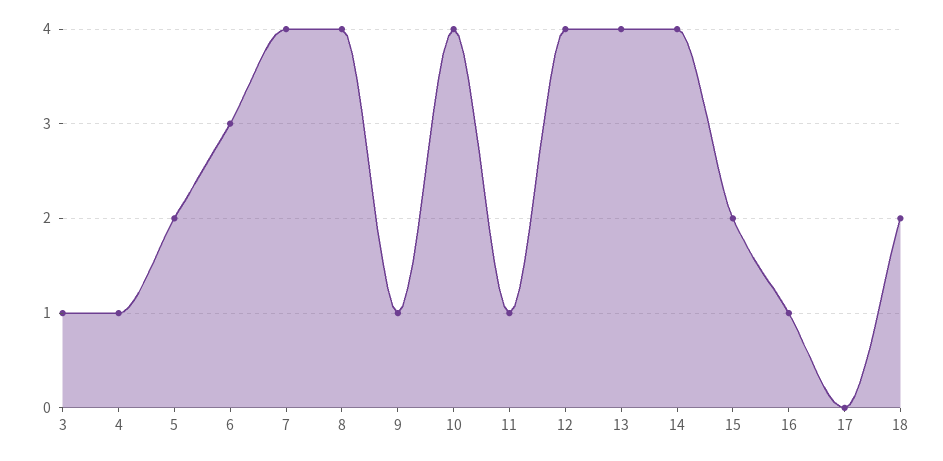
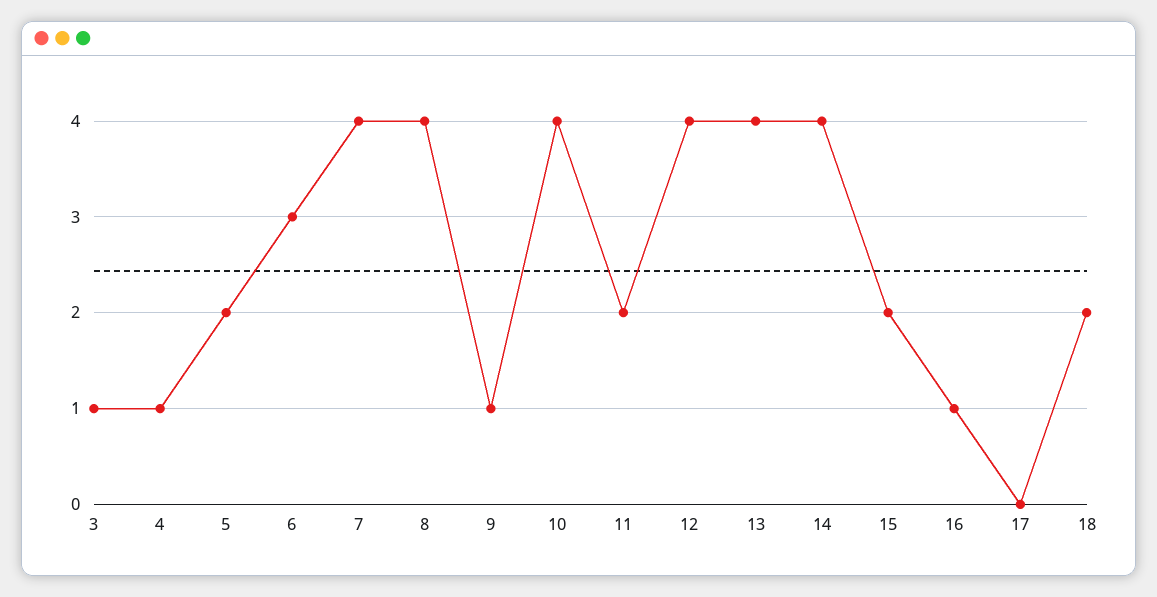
  {
    "3": 1,
    "4": 1,
    "5": 2,
    "6": 3,
    "7": 4,
    "8": 4,
    "9": 1,
    "10": 4,
-   "11": 1,
+   "11": 2,
    "12": 4,
    "13": 4,
    "14": 4,
    "15": 2,
    "16": 1,
    "17": 0,
    "18": 2
  }

